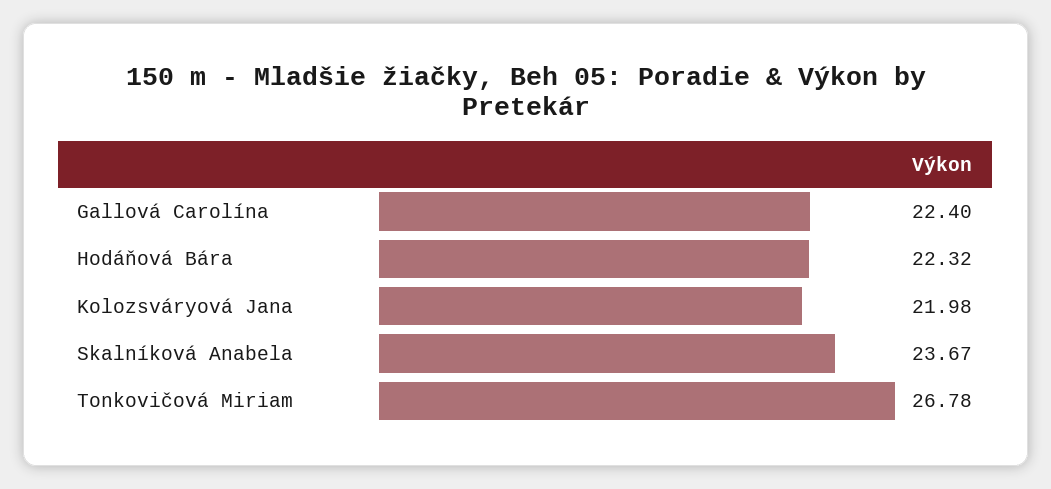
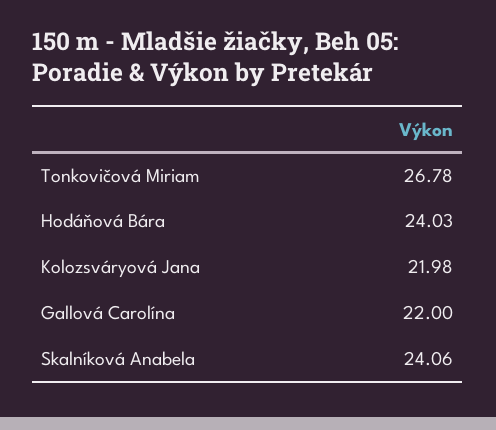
  {
-   "Gallová Carolína": 22.4,
+   "Gallová Carolína": 22,
-   "Hodáňová Bára": 22.32,
+   "Hodáňová Bára": 24.03,
    "Kolozsváryová Jana": 21.98,
-   "Skalníková Anabela": 23.67,
+   "Skalníková Anabela": 24.06,
    "Tonkovičová Miriam": 26.78
  }

